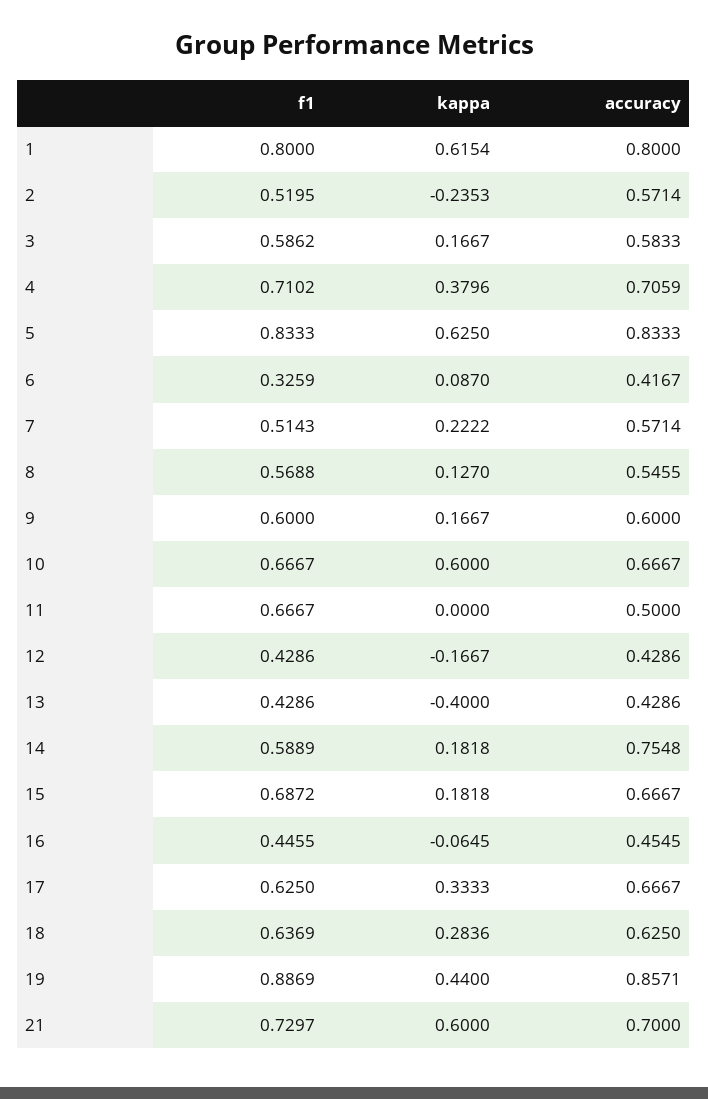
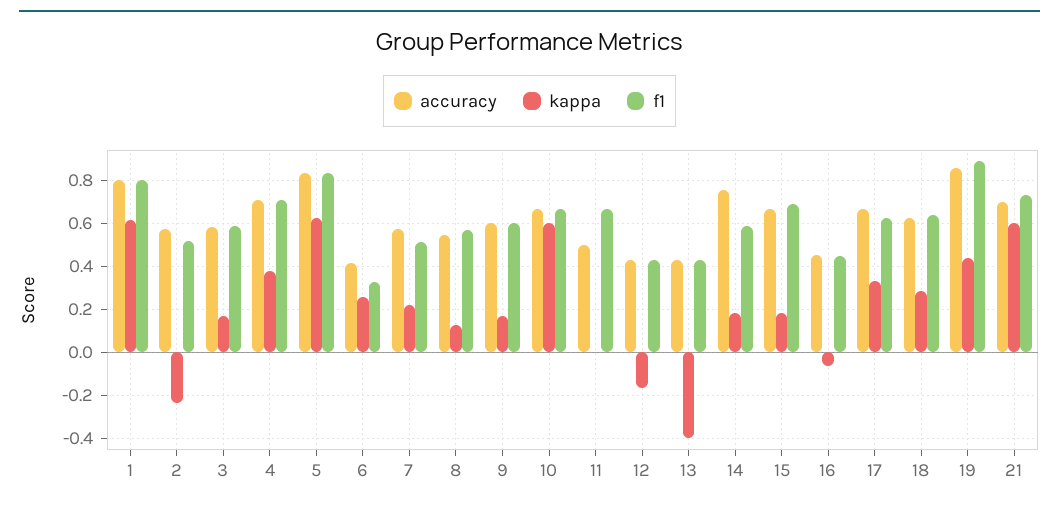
  {
    "f1": {
      "1": 0.8,
      "2": 0.5195,
      "3": 0.5862,
      "4": 0.7102,
      "5": 0.8333,
      "6": 0.3259,
      "7": 0.5143,
      "8": 0.5688,
      "9": 0.6,
      "10": 0.6667,
      "11": 0.6667,
      "12": 0.4286,
      "13": 0.4286,
      "14": 0.5889,
      "15": 0.6872,
      "16": 0.4455,
      "17": 0.625,
      "18": 0.6369,
      "19": 0.8869,
      "21": 0.7297
    },
    "kappa": {
      "1": 0.6154,
      "2": -0.2353,
      "3": 0.1667,
      "4": 0.3796,
      "5": 0.625,
-     "6": 0.087,
+     "6": 0.25,
      "7": 0.2222,
      "8": 0.127,
      "9": 0.1667,
      "10": 0.6,
      "11": 0,
      "12": -0.1667,
      "13": -0.4,
      "14": 0.1818,
      "15": 0.1818,
      "16": -0.0645,
      "17": 0.3333,
      "18": 0.2836,
      "19": 0.44,
      "21": 0.6
    },
    "accuracy": {
      "1": 0.8,
      "2": 0.5714,
      "3": 0.5833,
      "4": 0.7059,
      "5": 0.8333,
      "6": 0.4167,
      "7": 0.5714,
      "8": 0.5455,
      "9": 0.6,
      "10": 0.6667,
      "11": 0.5,
      "12": 0.4286,
      "13": 0.4286,
      "14": 0.7548,
      "15": 0.6667,
      "16": 0.4545,
      "17": 0.6667,
      "18": 0.625,
      "19": 0.8571,
      "21": 0.7
    }
  }

